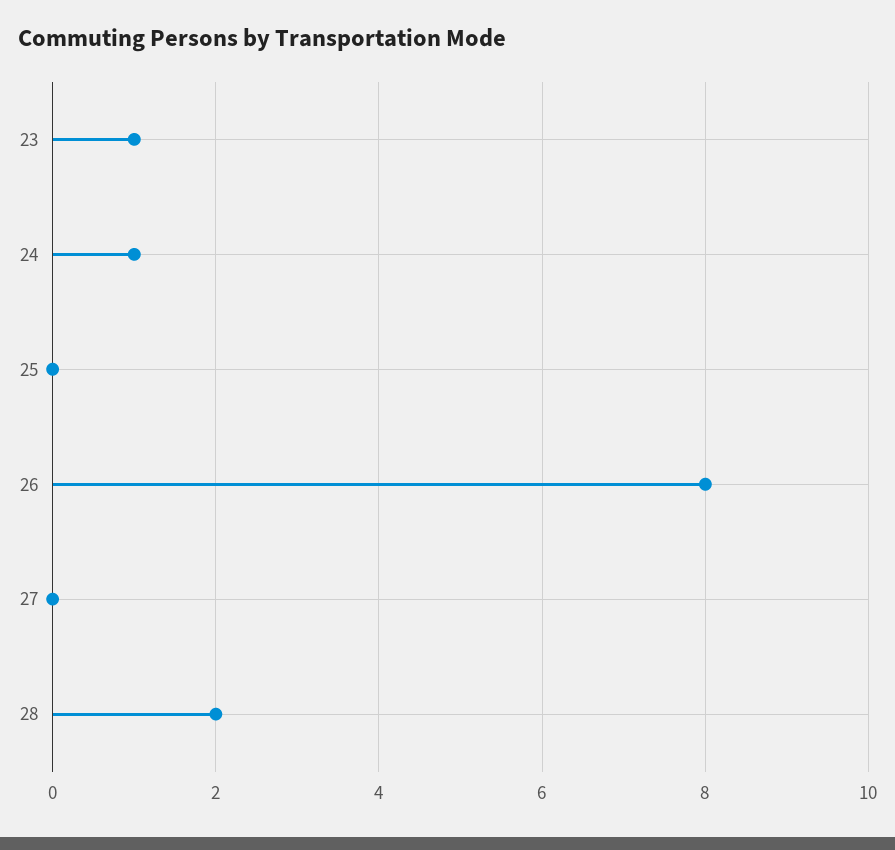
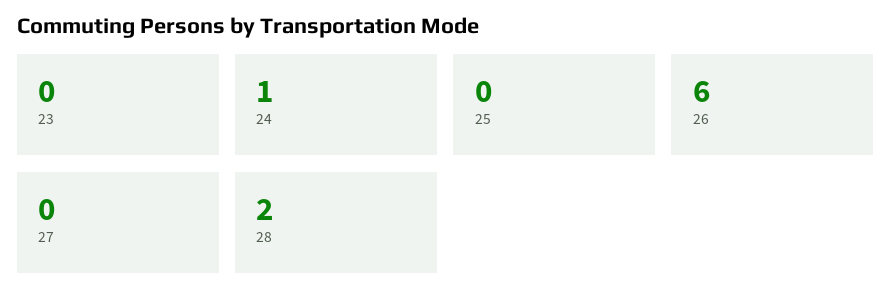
  {
-   "23": 1,
+   "23": 0,
    "24": 1,
    "25": 0,
-   "26": 8,
+   "26": 6,
    "27": 0,
    "28": 2
  }

